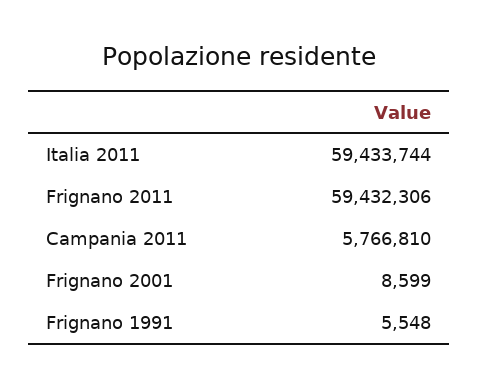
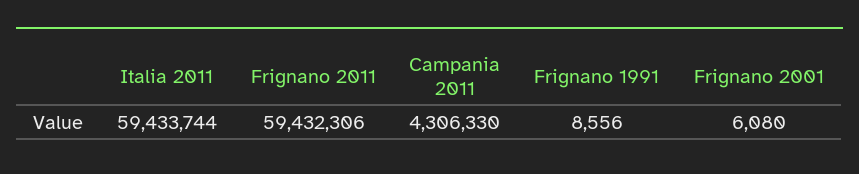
  {
    "Italia 2011": 59433744,
    "Frignano 2011": 59432306,
-   "Campania 2011": 5766810,
+   "Campania 2011": 4306330,
-   "Frignano 2001": 8599,
+   "Frignano 2001": 6080,
-   "Frignano 1991": 5548
+   "Frignano 1991": 8556
  }

